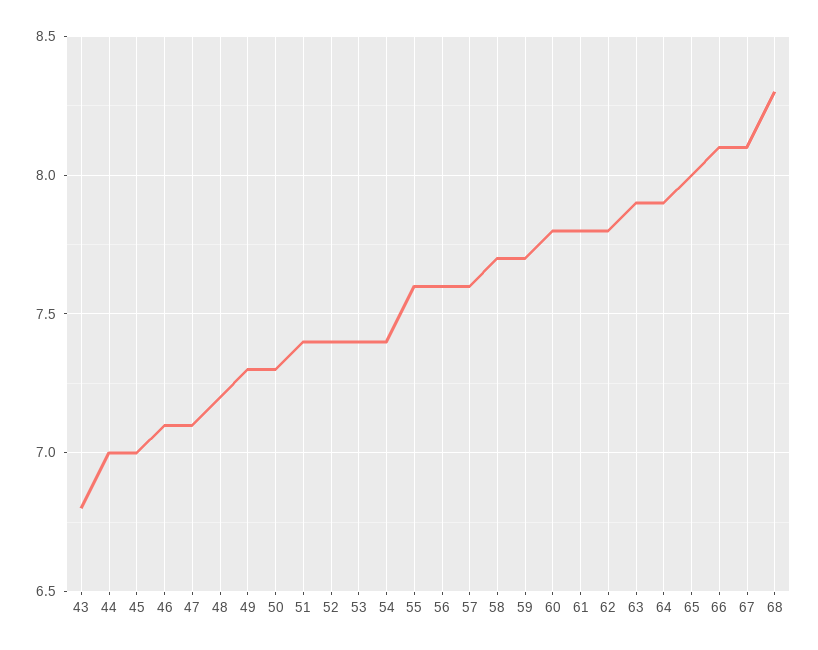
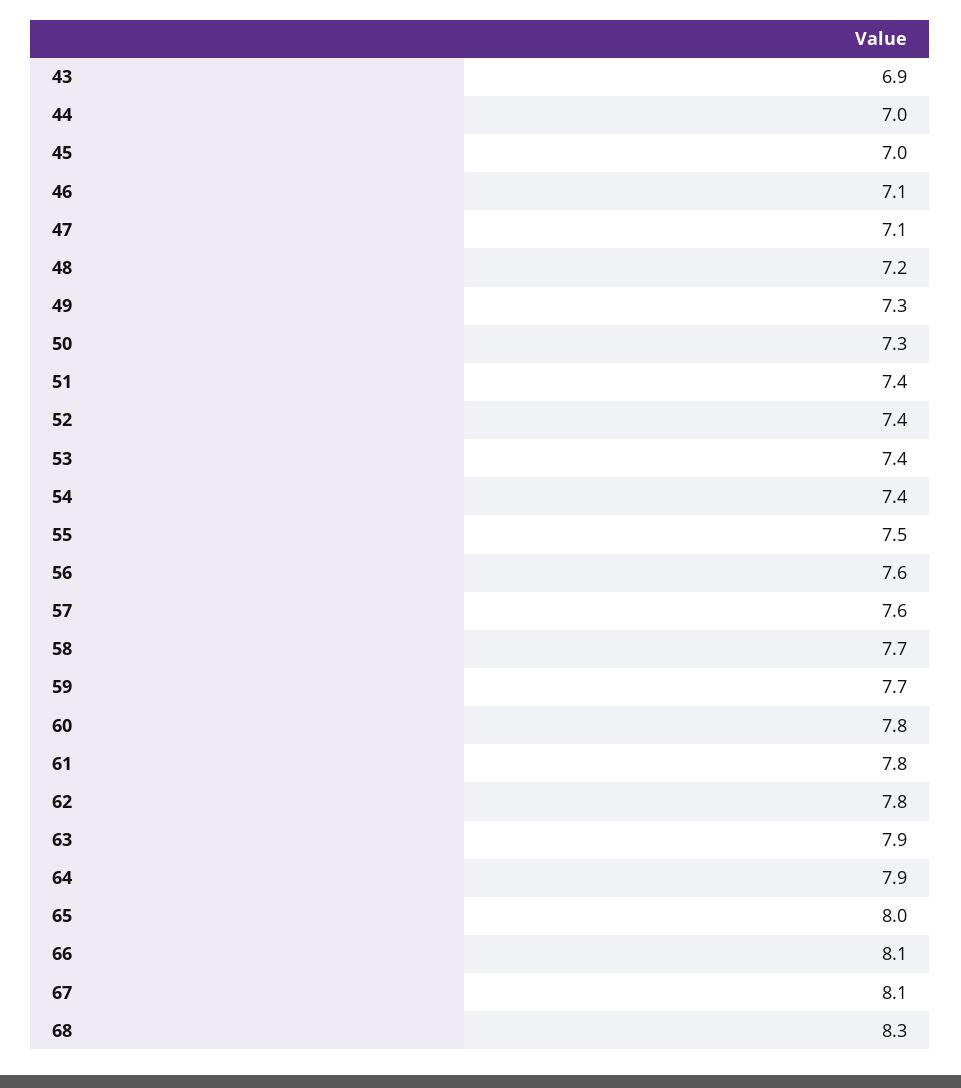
  {
-   "43": 6.8,
+   "43": 6.9,
    "44": 7,
    "45": 7,
    "46": 7.1,
    "47": 7.1,
    "48": 7.2,
    "49": 7.3,
    "50": 7.3,
    "51": 7.4,
    "52": 7.4,
    "53": 7.4,
    "54": 7.4,
-   "55": 7.6,
+   "55": 7.5,
    "56": 7.6,
    "57": 7.6,
    "58": 7.7,
    "59": 7.7,
    "60": 7.8,
    "61": 7.8,
    "62": 7.8,
    "63": 7.9,
    "64": 7.9,
    "65": 8,
    "66": 8.1,
    "67": 8.1,
    "68": 8.3
  }

